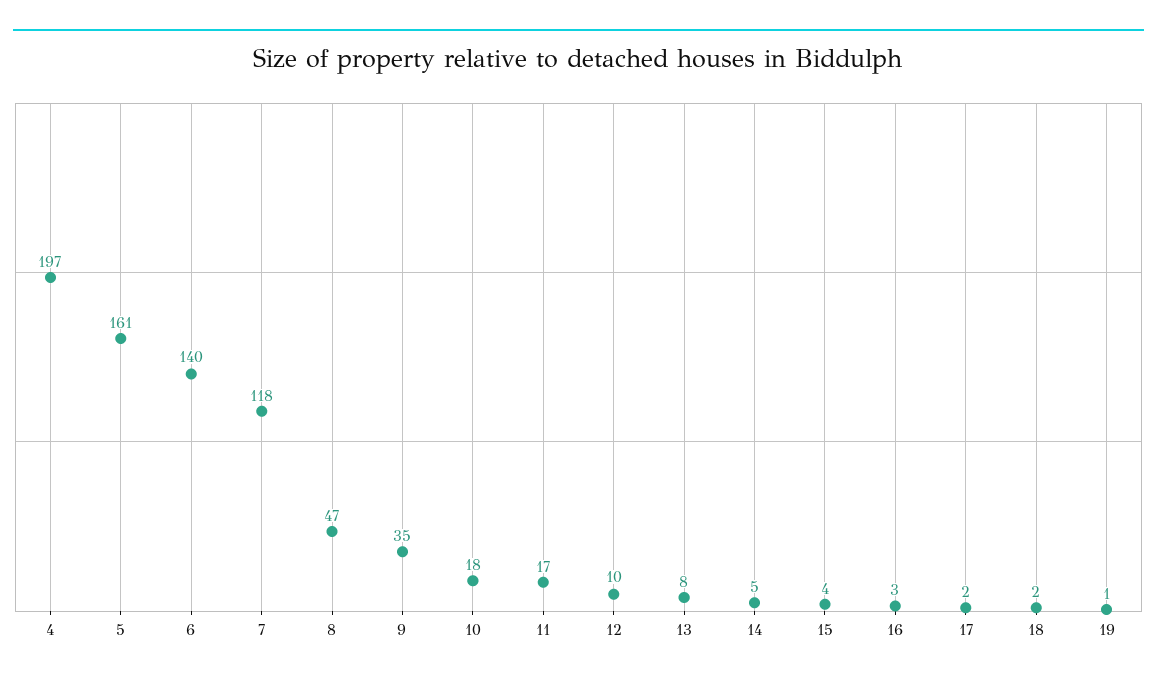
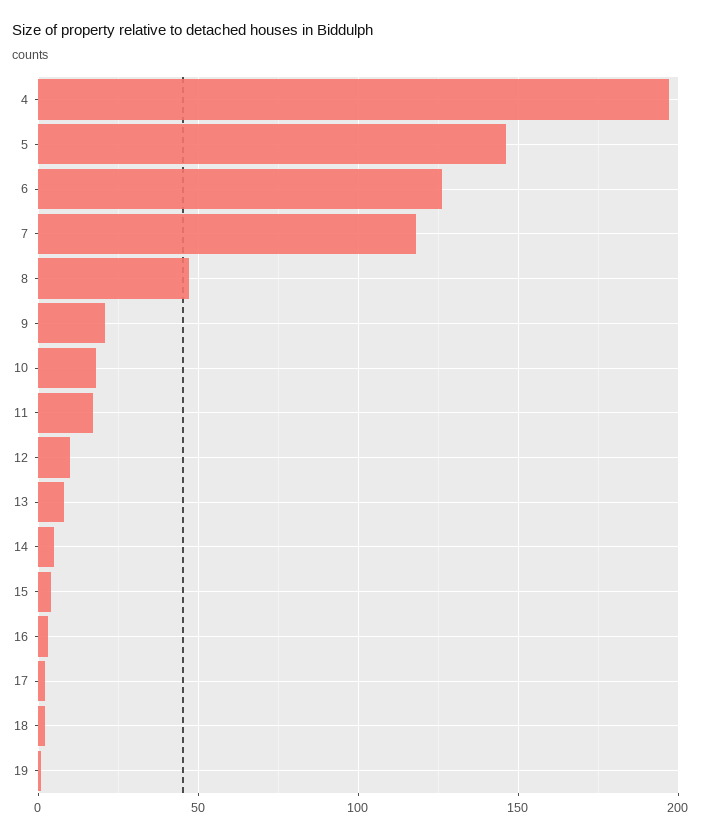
  {
    "4": 197,
-   "5": 161,
+   "5": 145,
-   "6": 140,
+   "6": 125,
    "7": 118,
    "8": 47,
-   "9": 35,
+   "9": 20,
    "10": 18,
    "11": 17,
    "12": 10,
    "13": 8,
    "14": 5,
    "15": 4,
    "16": 3,
    "17": 2,
    "18": 2,
    "19": 1
  }

